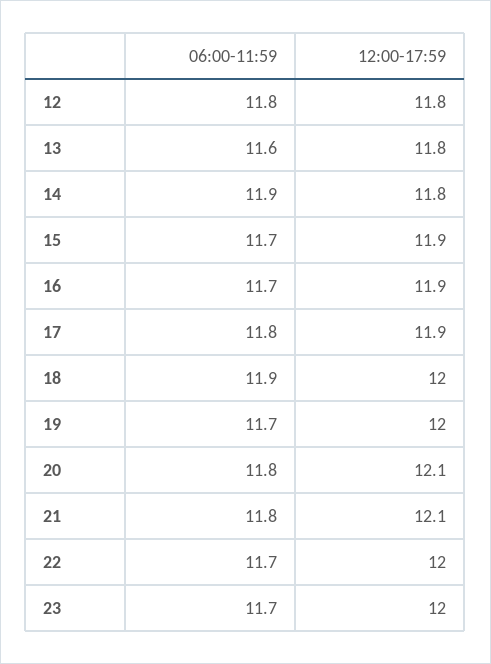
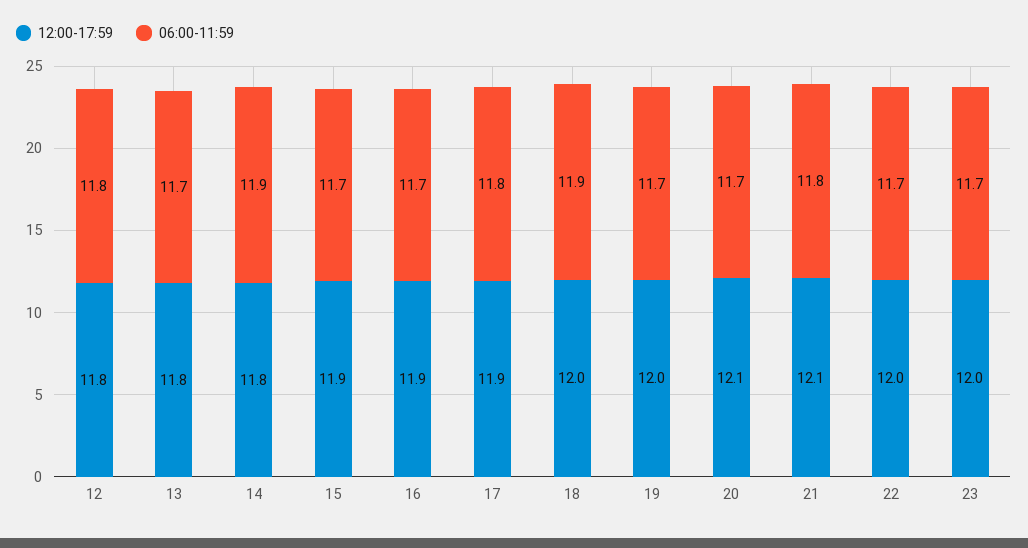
  {
    "06:00-11:59": {
      "12": 11.8,
-     "13": 11.6,
+     "13": 11.7,
      "14": 11.9,
      "15": 11.7,
      "16": 11.7,
      "17": 11.8,
      "18": 11.9,
      "19": 11.7,
-     "20": 11.8,
+     "20": 11.7,
      "21": 11.8,
      "22": 11.7,
      "23": 11.7
    },
    "12:00-17:59": {
      "12": 11.8,
      "13": 11.8,
      "14": 11.8,
      "15": 11.9,
      "16": 11.9,
      "17": 11.9,
      "18": 12,
      "19": 12,
      "20": 12.1,
      "21": 12.1,
      "22": 12,
      "23": 12
    }
  }

